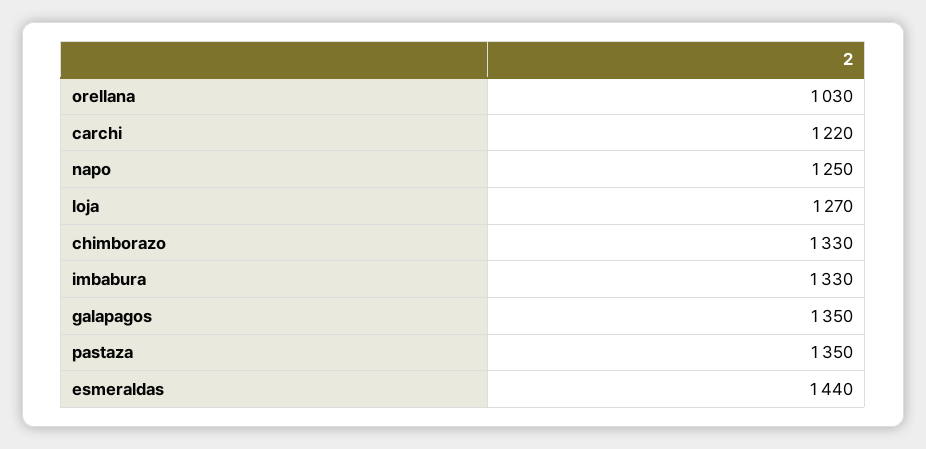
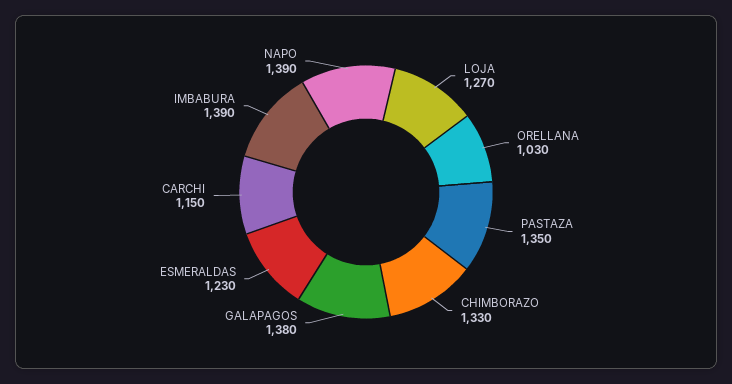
  {
    "orellana": 1030,
-   "carchi": 1220,
+   "carchi": 1150,
-   "napo": 1250,
+   "napo": 1390,
    "loja": 1270,
    "chimborazo": 1330,
-   "imbabura": 1330,
+   "imbabura": 1390,
-   "galapagos": 1350,
+   "galapagos": 1380,
    "pastaza": 1350,
-   "esmeraldas": 1440
+   "esmeraldas": 1230
  }

